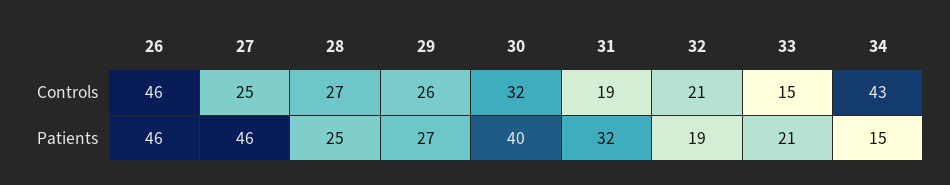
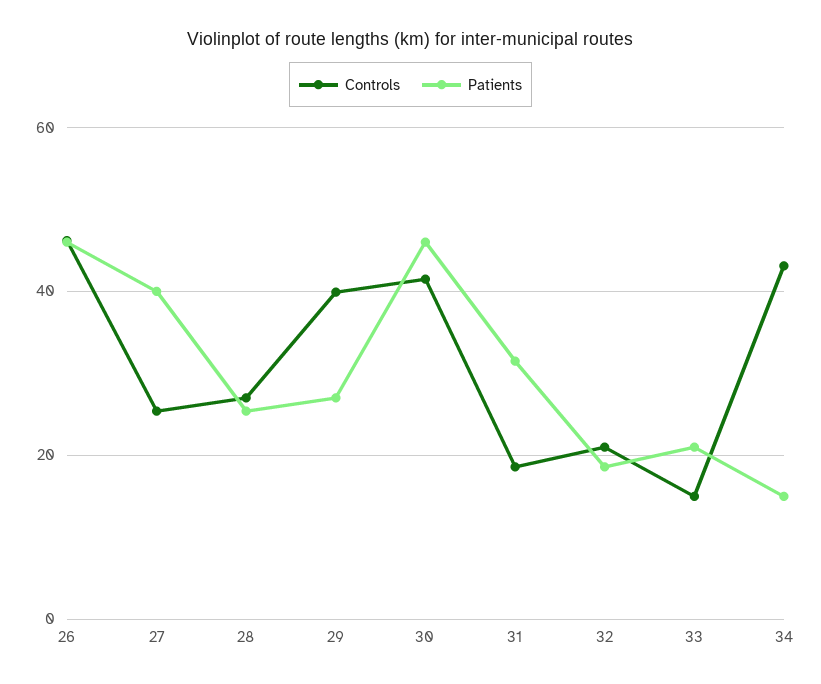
  {
    "Controls": {
      "26": 46,
      "27": 25,
      "28": 27,
-     "29": 26,
+     "29": 40,
-     "30": 32,
+     "30": 42,
      "31": 19,
      "32": 21,
      "33": 15,
      "34": 43
    },
    "Patients": {
      "26": 46,
-     "27": 46,
+     "27": 40,
      "28": 25,
      "29": 27,
-     "30": 40,
+     "30": 46,
      "31": 32,
      "32": 19,
      "33": 21,
      "34": 15
    }
  }

